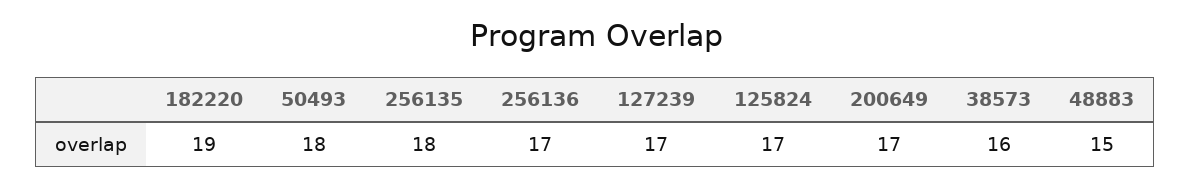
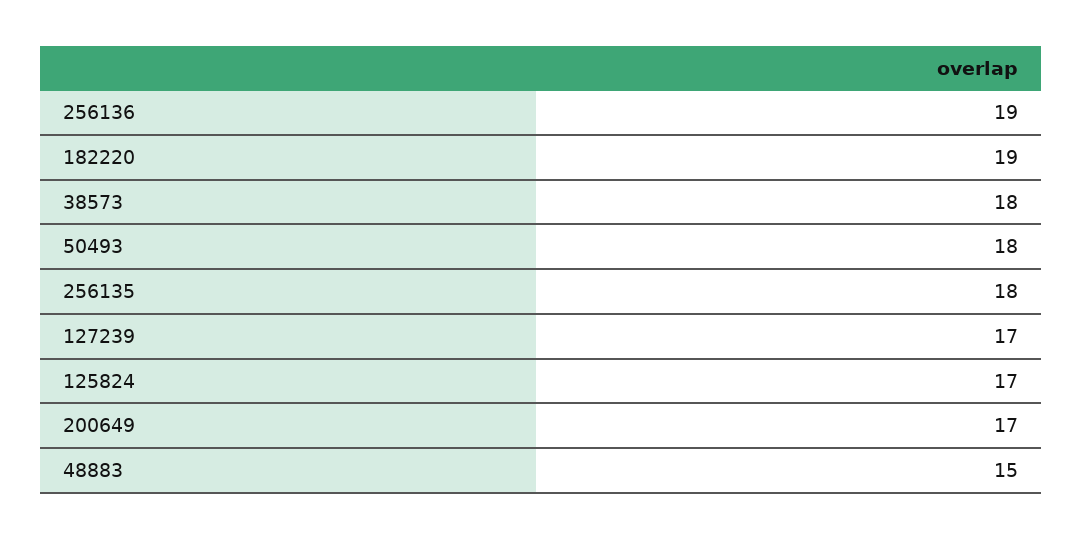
  {
    "182220": 19,
    "50493": 18,
    "256135": 18,
-   "256136": 17,
+   "256136": 19,
    "127239": 17,
    "125824": 17,
    "200649": 17,
-   "38573": 16,
+   "38573": 18,
    "48883": 15
  }

